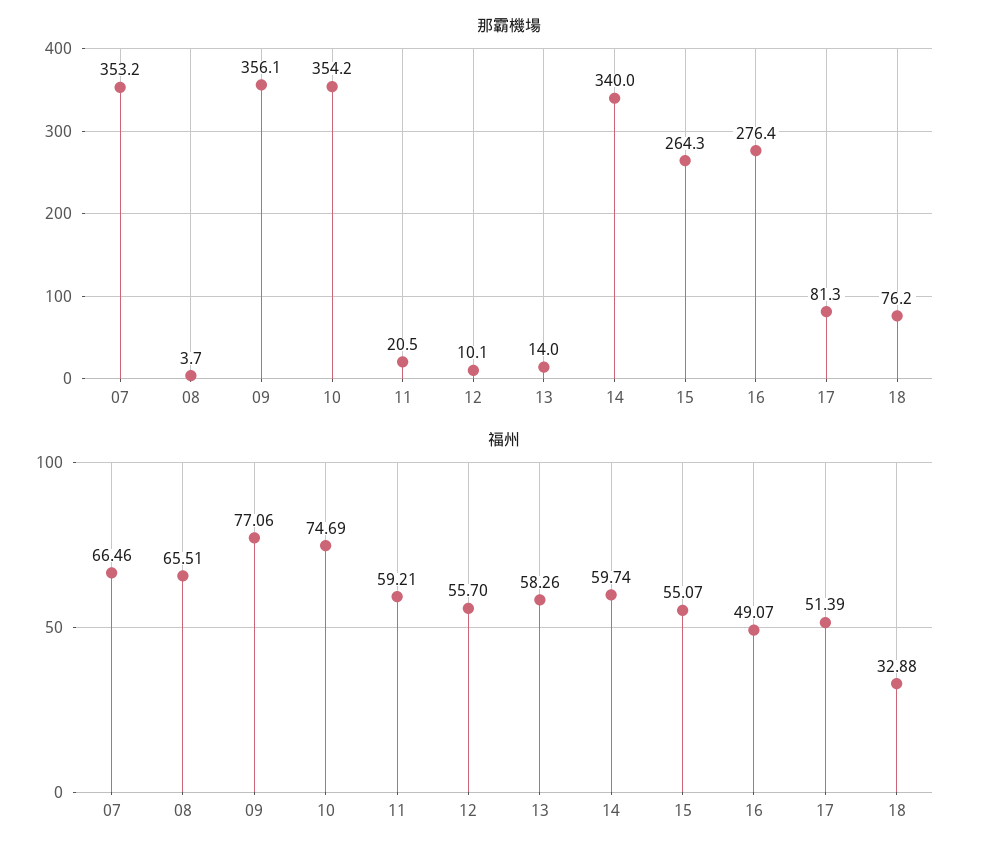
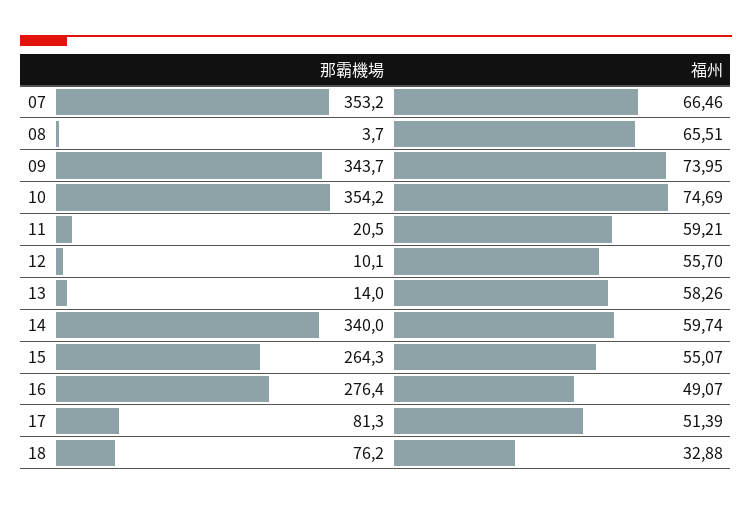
  {
    "那霸機場": {
      "07": 353.2,
      "08": 3.7,
-     "09": 356.1,
+     "09": 343.7,
      "10": 354.2,
      "11": 20.5,
      "12": 10.1,
      "13": 14,
      "14": 340,
      "15": 264.3,
      "16": 276.4,
      "17": 81.3,
      "18": 76.2
    },
    "福州": {
      "07": 66.46,
      "08": 65.51,
-     "09": 77.06,
+     "09": 73.95,
      "10": 74.69,
      "11": 59.21,
      "12": 55.7,
      "13": 58.26,
      "14": 59.74,
      "15": 55.07,
      "16": 49.07,
      "17": 51.39,
      "18": 32.88
    }
  }

